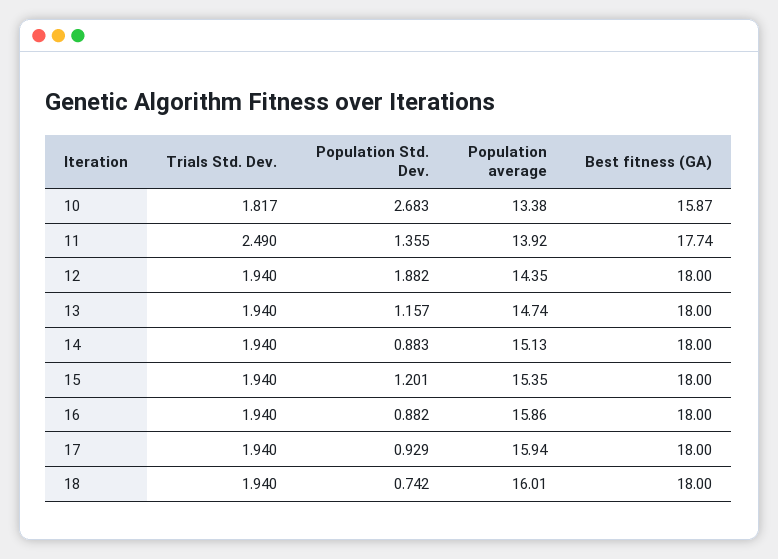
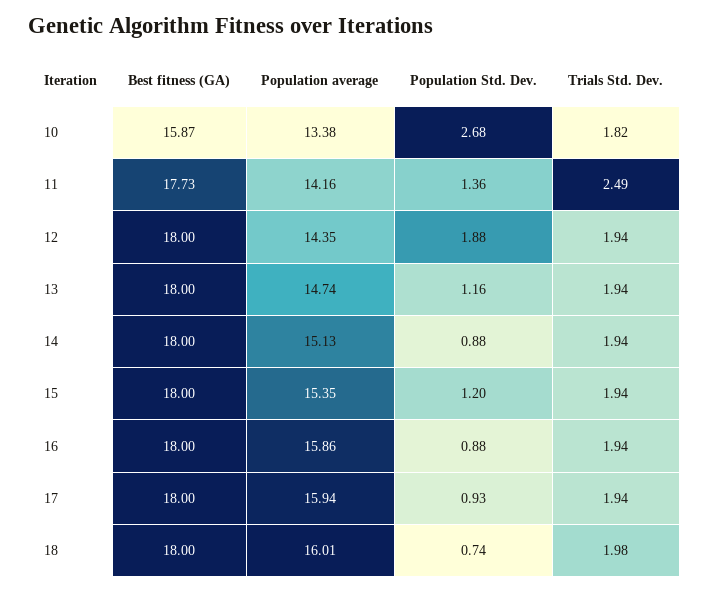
  {
    "Trials Std. Dev.": {
      "10": 1.817,
      "11": 2.49,
      "12": 1.94,
      "13": 1.94,
      "14": 1.94,
      "15": 1.94,
      "16": 1.94,
      "17": 1.94,
-     "18": 1.94
+     "18": 1.98
    },
    "Population Std. Dev.": {
      "10": 2.683,
      "11": 1.355,
      "12": 1.882,
      "13": 1.157,
      "14": 0.883,
      "15": 1.201,
      "16": 0.882,
      "17": 0.929,
      "18": 0.742
    },
    "Population average": {
      "10": 13.38,
-     "11": 13.92,
+     "11": 14.16,
      "12": 14.35,
      "13": 14.74,
      "14": 15.13,
      "15": 15.35,
      "16": 15.86,
      "17": 15.94,
      "18": 16.01
    },
    "Best fitness (GA)": {
      "10": 15.87,
-     "11": 17.74,
+     "11": 17.73,
      "12": 18,
      "13": 18,
      "14": 18,
      "15": 18,
      "16": 18,
      "17": 18,
      "18": 18
    }
  }

